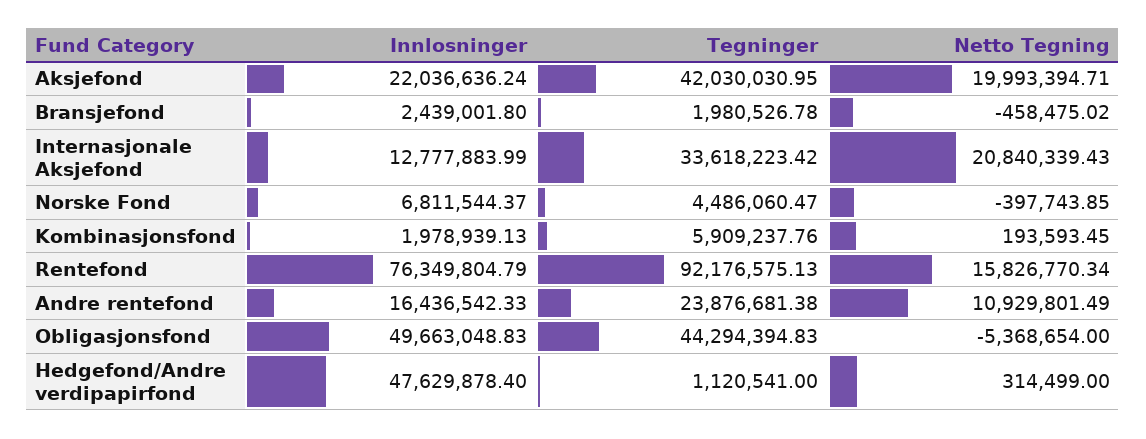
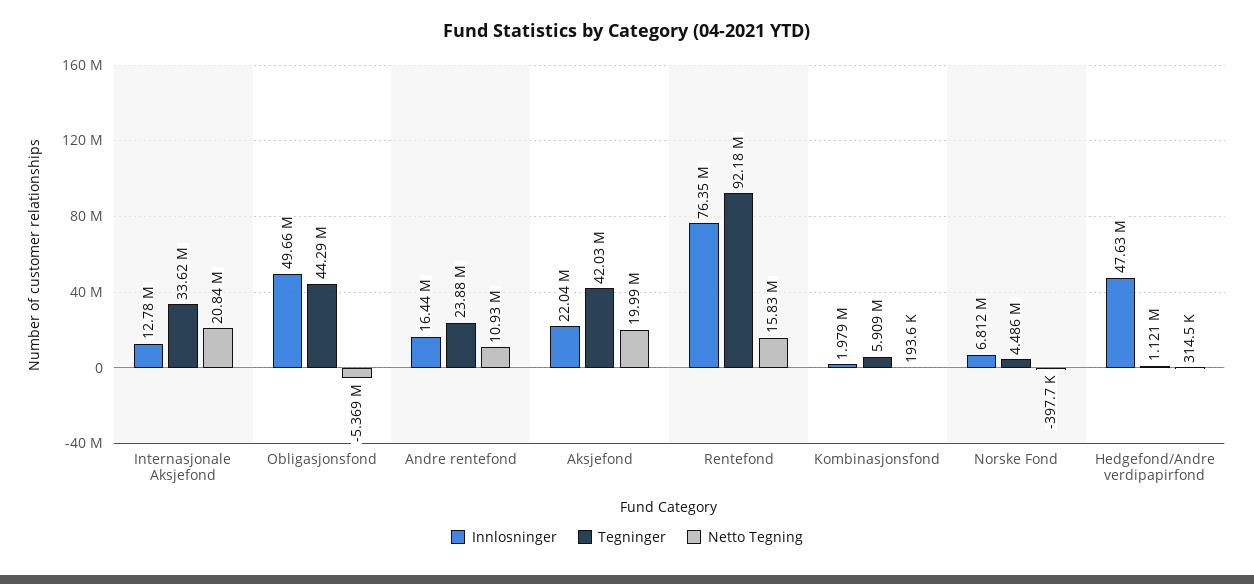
  {
    "Innlosninger": {
      "Aksjefond": 22036636.24,
-     "Bransjefond": 2439001.8,
      "Internasjonale Aksjefond": 12777883.99,
      "Norske Fond": 6811544.37,
      "Kombinasjonsfond": 1978939.13,
      "Rentefond": 76349804.79,
      "Andre rentefond": 16436542.33,
      "Obligasjonsfond": 49663048.83,
      "Hedgefond/Andre verdipapirfond": 47629878.4
    },
    "Tegninger": {
      "Aksjefond": 42030030.95,
-     "Bransjefond": 1980526.78,
      "Internasjonale Aksjefond": 33618223.42,
      "Norske Fond": 4486060.47,
      "Kombinasjonsfond": 5909237.76,
      "Rentefond": 92176575.13,
      "Andre rentefond": 23876681.38,
      "Obligasjonsfond": 44294394.83,
      "Hedgefond/Andre verdipapirfond": 1120541
    },
    "Netto Tegning": {
      "Aksjefond": 19993394.71,
-     "Bransjefond": -458475.02,
      "Internasjonale Aksjefond": 20840339.43,
      "Norske Fond": -397743.85,
      "Kombinasjonsfond": 193593.45,
      "Rentefond": 15826770.34,
      "Andre rentefond": 10929801.49,
      "Obligasjonsfond": -5368654,
      "Hedgefond/Andre verdipapirfond": 314499
    }
  }

